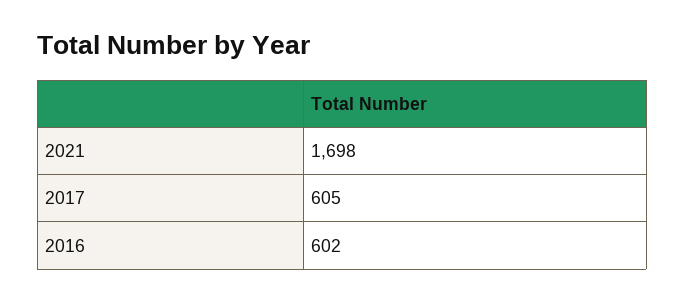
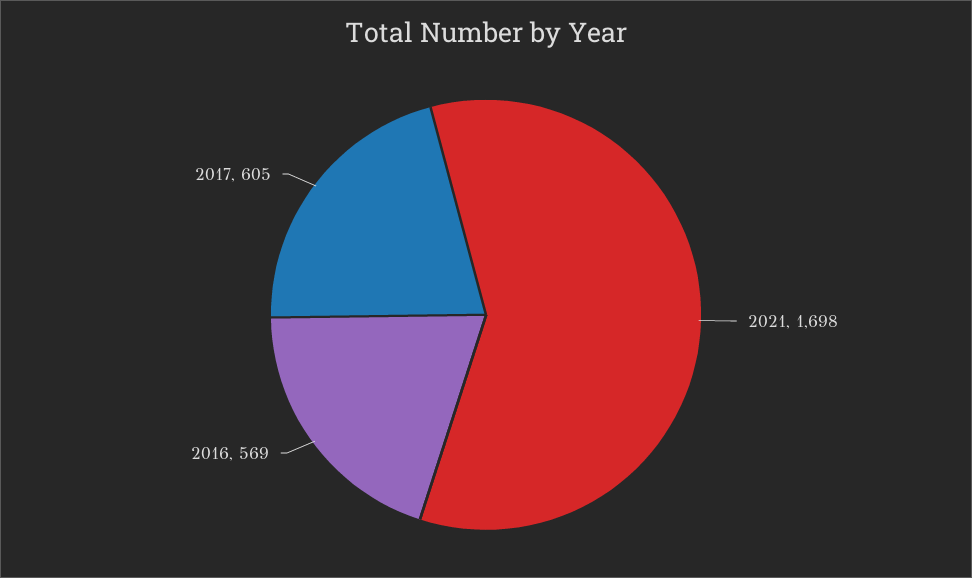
  {
    "2021": 1698,
    "2017": 605,
-   "2016": 602
+   "2016": 569
  }

